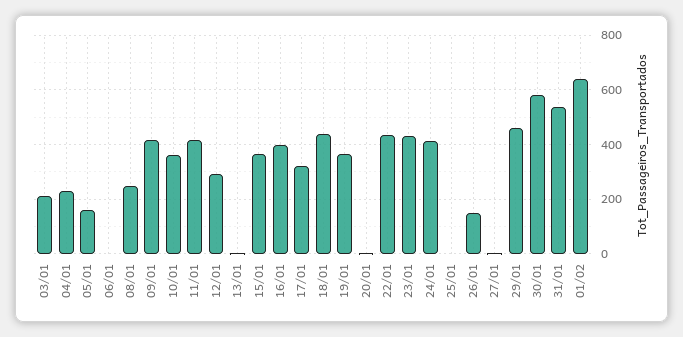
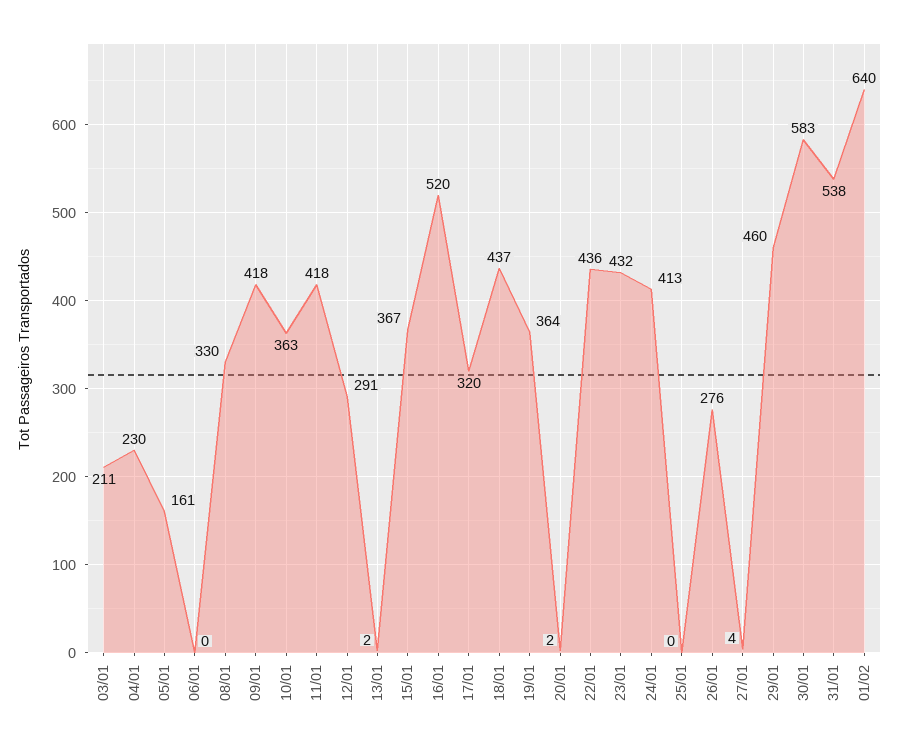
  {
    "03/01": 211,
    "04/01": 230,
    "05/01": 161,
    "06/01": 0,
-   "08/01": 250,
+   "08/01": 330,
    "09/01": 418,
    "10/01": 363,
    "11/01": 418,
    "12/01": 291,
    "13/01": 2,
    "15/01": 367,
-   "16/01": 400,
+   "16/01": 520,
    "17/01": 320,
    "18/01": 437,
    "19/01": 364,
    "20/01": 2,
    "22/01": 436,
    "23/01": 432,
    "24/01": 413,
    "25/01": 0,
-   "26/01": 150,
+   "26/01": 276,
    "27/01": 4,
    "29/01": 460,
    "30/01": 583,
    "31/01": 538,
    "01/02": 640
  }

